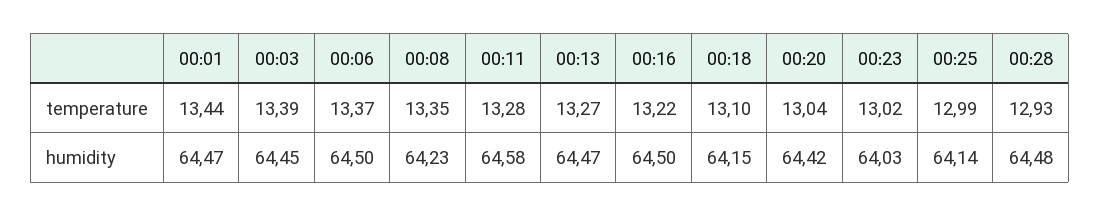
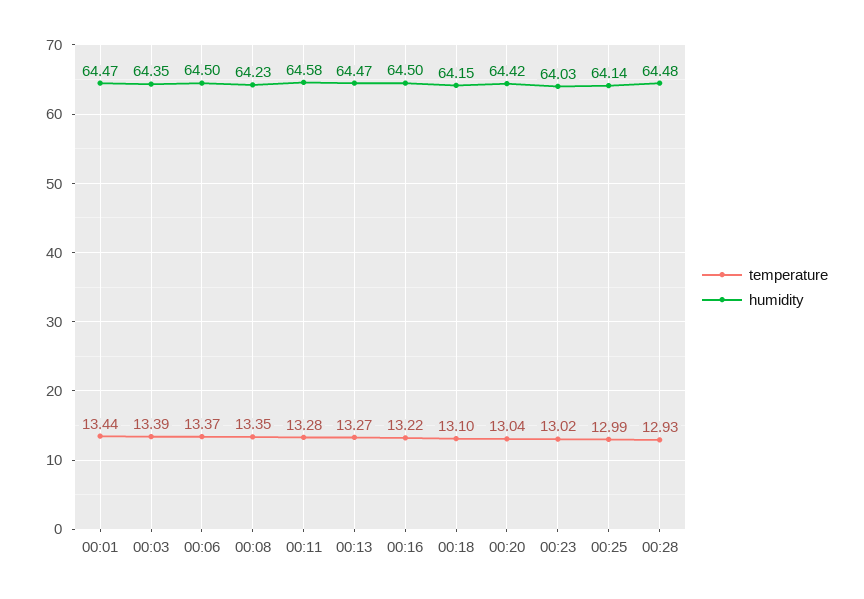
  {
    "temperature": {
      "00:01": 13.44,
      "00:03": 13.39,
      "00:06": 13.37,
      "00:08": 13.35,
      "00:11": 13.28,
      "00:13": 13.27,
      "00:16": 13.22,
      "00:18": 13.1,
      "00:20": 13.04,
      "00:23": 13.02,
      "00:25": 12.99,
      "00:28": 12.93
    },
    "humidity": {
      "00:01": 64.47,
-     "00:03": 64.45,
+     "00:03": 64.35,
      "00:06": 64.5,
      "00:08": 64.23,
      "00:11": 64.58,
      "00:13": 64.47,
      "00:16": 64.5,
      "00:18": 64.15,
      "00:20": 64.42,
      "00:23": 64.03,
      "00:25": 64.14,
      "00:28": 64.48
    }
  }

